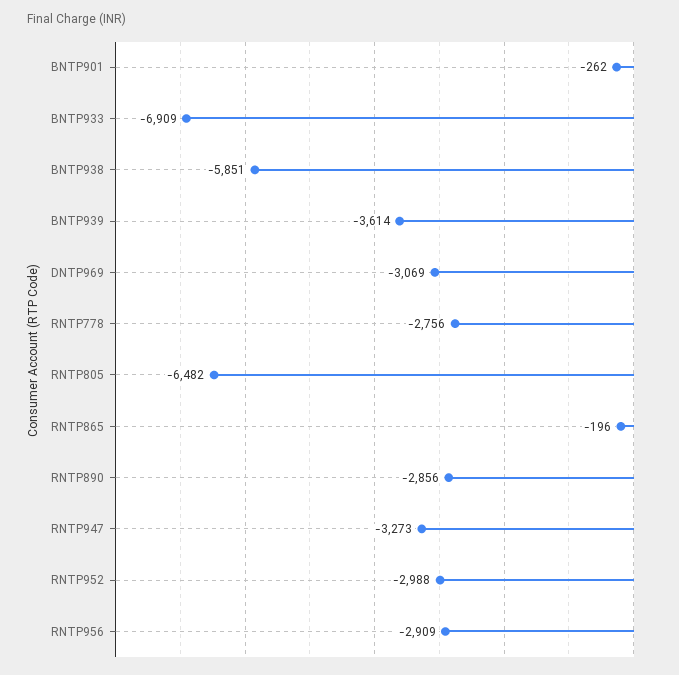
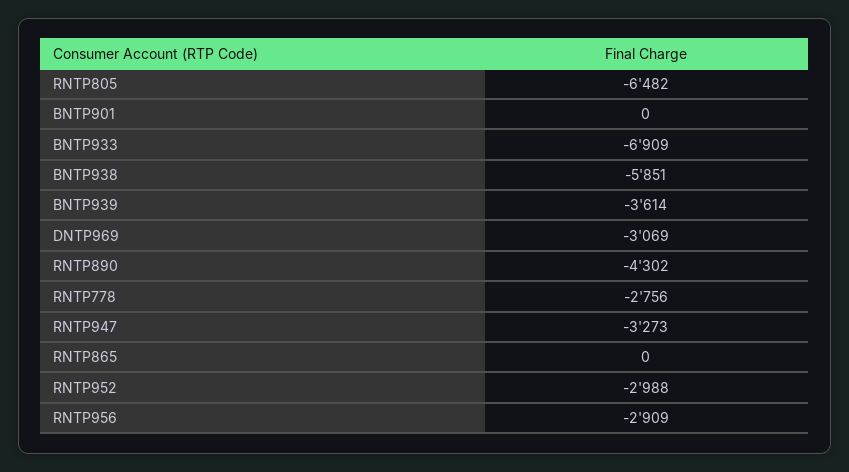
  {
-   "BNTP901": -262,
+   "BNTP901": 0,
    "BNTP933": -6909,
    "BNTP938": -5851,
    "BNTP939": -3614,
    "DNTP969": -3069,
    "RNTP778": -2756,
    "RNTP805": -6482,
-   "RNTP865": -196,
+   "RNTP865": 0,
-   "RNTP890": -2856,
+   "RNTP890": -4302,
    "RNTP947": -3273,
    "RNTP952": -2988,
    "RNTP956": -2909
  }

